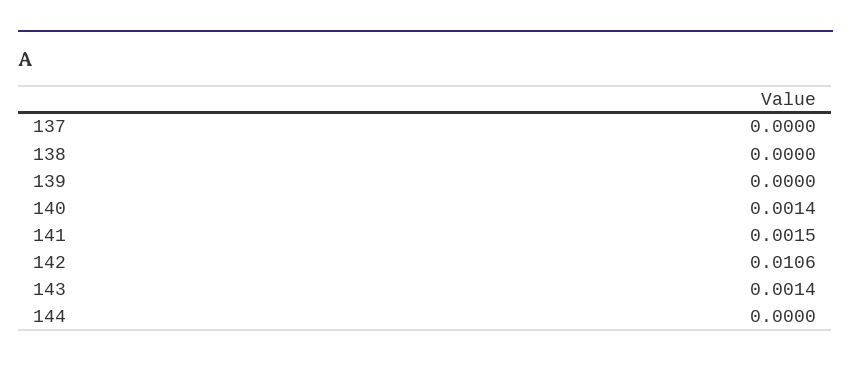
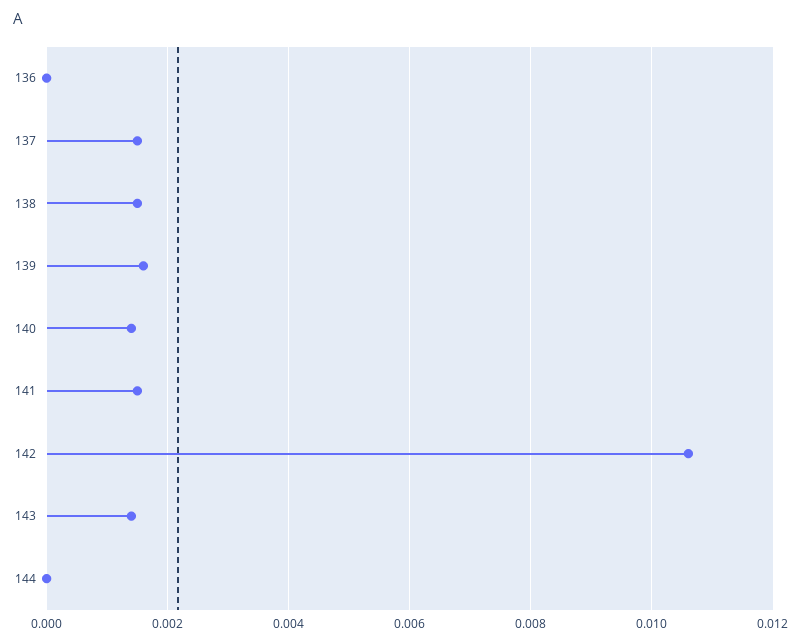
  {
-   "137": 0,
+   "137": 0.0015,
-   "138": 0,
+   "138": 0.0015,
-   "139": 0,
+   "139": 0.0015,
    "140": 0.0014,
    "141": 0.0015,
    "142": 0.0106,
    "143": 0.0014,
-   "144": 0
+   "144": 0,
+   "136": 0
  }

